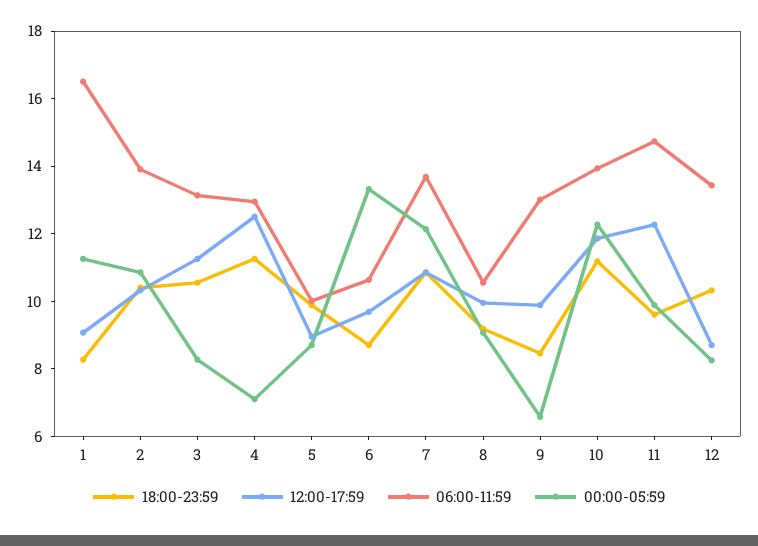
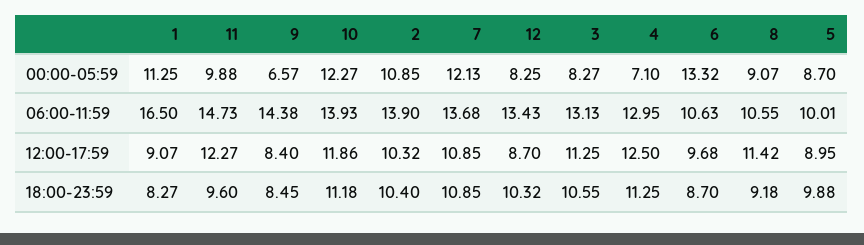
  {
    "18:00-23:59": {
      "1": 8.27,
      "2": 10.4,
      "3": 10.55,
      "4": 11.25,
      "5": 9.88,
      "6": 8.7,
      "7": 10.85,
      "8": 9.18,
      "9": 8.45,
      "10": 11.18,
      "11": 9.6,
      "12": 10.32
    },
    "12:00-17:59": {
      "1": 9.07,
      "2": 10.32,
      "3": 11.25,
      "4": 12.5,
      "5": 8.95,
      "6": 9.68,
      "7": 10.85,
-     "8": 10,
+     "8": 11.42,
-     "9": 10,
+     "9": 8.4,
      "10": 11.86,
      "11": 12.27,
      "12": 8.7
    },
    "06:00-11:59": {
      "1": 16.5,
      "2": 13.9,
      "3": 13.13,
      "4": 12.95,
      "5": 10.01,
      "6": 10.63,
      "7": 13.68,
      "8": 10.55,
-     "9": 13,
+     "9": 14.38,
      "10": 13.93,
      "11": 14.73,
      "12": 13.43
    },
    "00:00-05:59": {
      "1": 11.25,
      "2": 10.85,
      "3": 8.27,
      "4": 7.1,
      "5": 8.7,
      "6": 13.32,
      "7": 12.13,
      "8": 9.07,
      "9": 6.57,
      "10": 12.27,
      "11": 9.88,
      "12": 8.25
    }
  }

